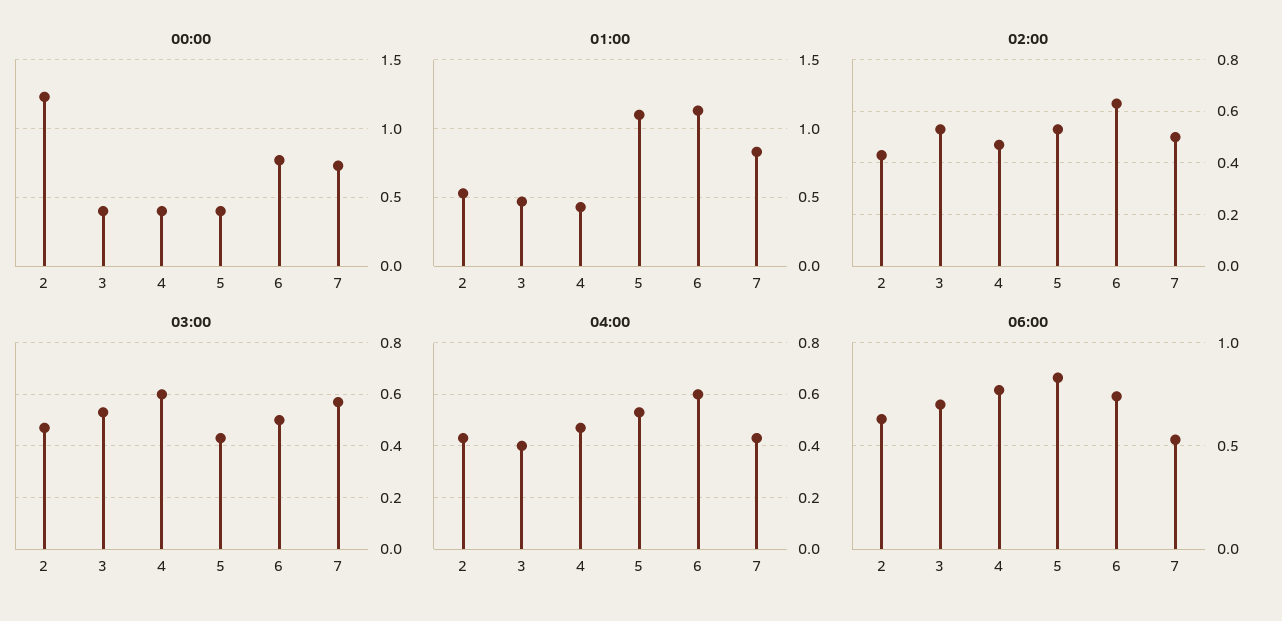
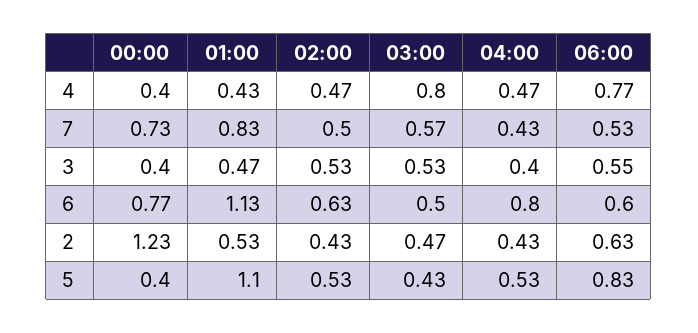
  {
    "00:00": {
      "2": 1.23,
      "3": 0.4,
      "4": 0.4,
      "5": 0.4,
      "6": 0.77,
      "7": 0.73
    },
    "01:00": {
      "2": 0.53,
      "3": 0.47,
      "4": 0.43,
      "5": 1.1,
      "6": 1.13,
      "7": 0.83
    },
    "02:00": {
      "2": 0.43,
      "3": 0.53,
      "4": 0.47,
      "5": 0.53,
      "6": 0.63,
      "7": 0.5
    },
    "03:00": {
      "2": 0.47,
      "3": 0.53,
-     "4": 0.6,
+     "4": 0.8,
      "5": 0.43,
      "6": 0.5,
      "7": 0.57
    },
    "04:00": {
      "2": 0.43,
      "3": 0.4,
      "4": 0.47,
      "5": 0.53,
-     "6": 0.6,
+     "6": 0.8,
      "7": 0.43
    },
    "06:00": {
      "2": 0.63,
-     "3": 0.7,
+     "3": 0.55,
      "4": 0.77,
      "5": 0.83,
-     "6": 0.75,
+     "6": 0.6,
      "7": 0.53
    }
  }

